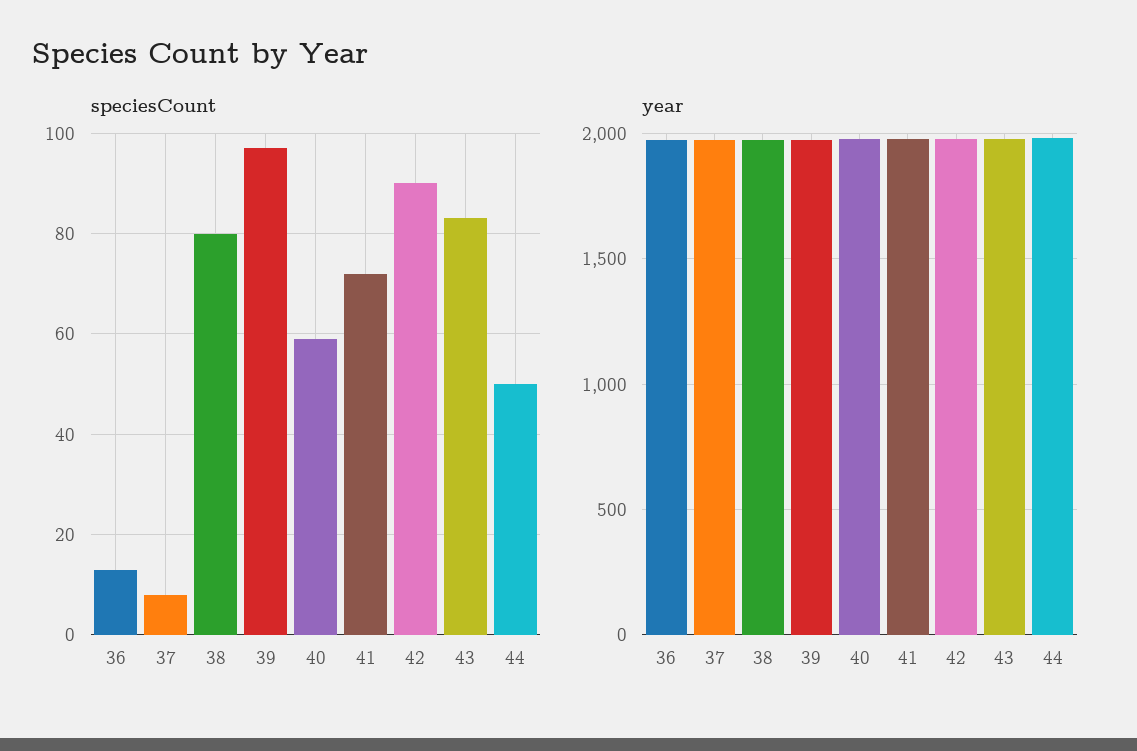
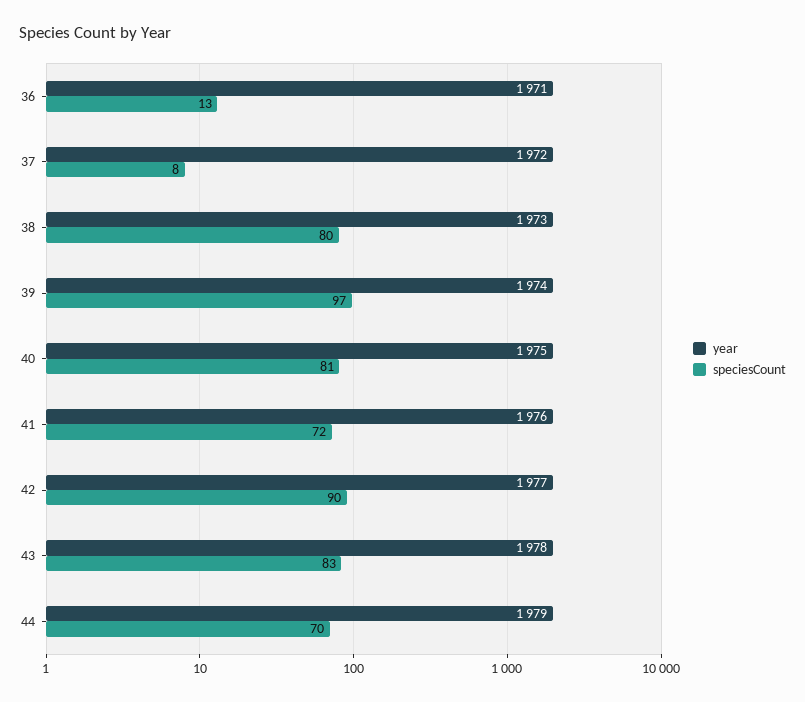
  {
    "speciesCount": {
      "36": 13,
      "37": 8,
      "38": 80,
      "39": 97,
-     "40": 60,
+     "40": 81,
      "41": 72,
      "42": 90,
      "43": 83,
-     "44": 50
+     "44": 70
    },
    "year": {
      "36": 1971,
      "37": 1972,
      "38": 1973,
      "39": 1974,
      "40": 1975,
      "41": 1976,
      "42": 1977,
      "43": 1978,
      "44": 1979
    }
  }

